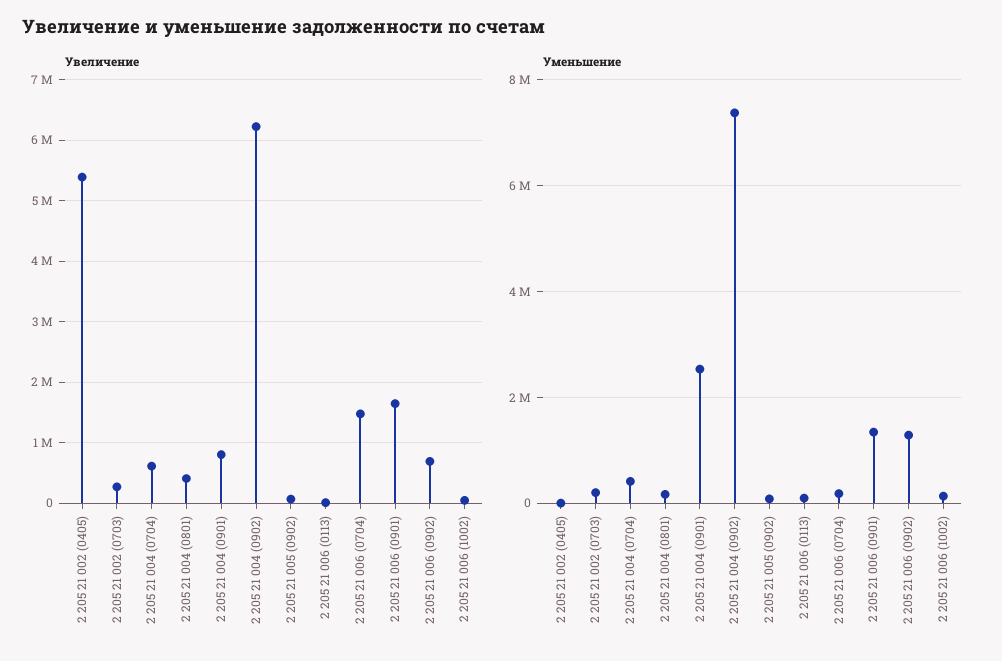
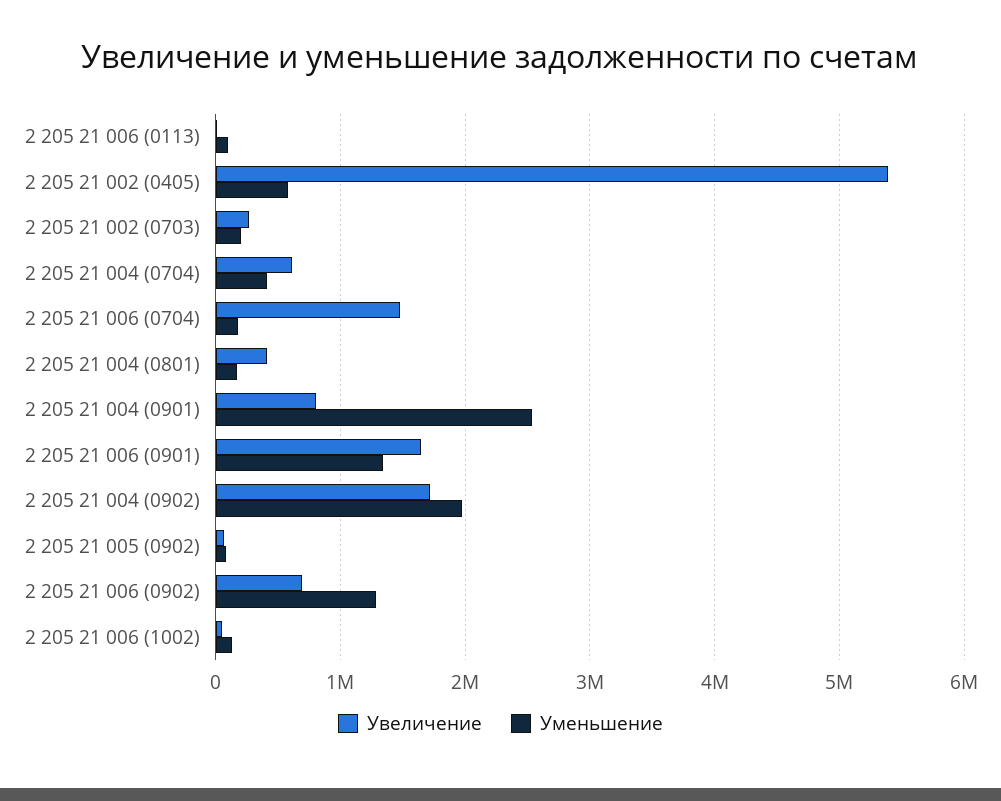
  {
    "Увеличение": {
      "2 205 21 002 (0405)": 5400000,
      "2 205 21 002 (0703)": 300000,
      "2 205 21 004 (0704)": 600000,
      "2 205 21 004 (0801)": 400000,
      "2 205 21 004 (0901)": 800000,
-     "2 205 21 004 (0902)": 6200000,
+     "2 205 21 004 (0902)": 1700000,
      "2 205 21 005 (0902)": 100000,
      "2 205 21 006 (0113)": 0,
      "2 205 21 006 (0704)": 1500000,
      "2 205 21 006 (0901)": 1600000,
      "2 205 21 006 (0902)": 700000,
      "2 205 21 006 (1002)": 0
    },
    "Уменьшение": {
-     "2 205 21 002 (0405)": 0,
+     "2 205 21 002 (0405)": 600000,
      "2 205 21 002 (0703)": 200000,
      "2 205 21 004 (0704)": 400000,
      "2 205 21 004 (0801)": 200000,
      "2 205 21 004 (0901)": 2500000,
-     "2 205 21 004 (0902)": 7400000,
+     "2 205 21 004 (0902)": 2000000,
      "2 205 21 005 (0902)": 100000,
      "2 205 21 006 (0113)": 100000,
      "2 205 21 006 (0704)": 200000,
      "2 205 21 006 (0901)": 1300000,
      "2 205 21 006 (0902)": 1300000,
      "2 205 21 006 (1002)": 100000
    }
  }

